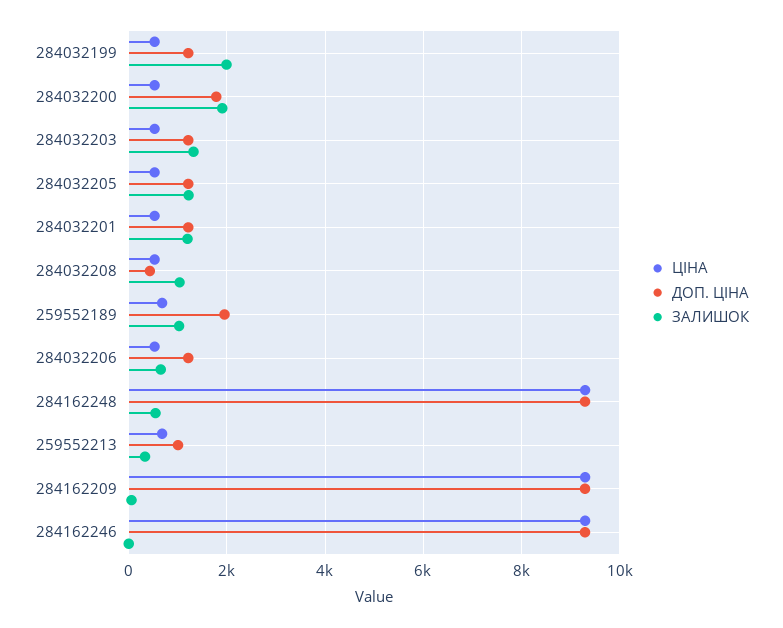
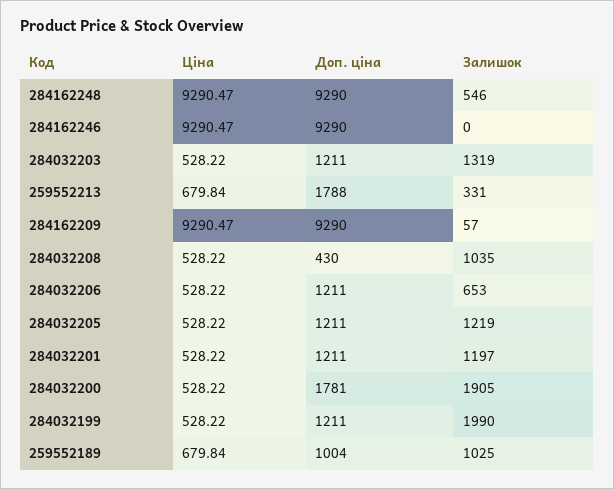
  {
    "ЦІНА": {
      "284032199": 528.22,
      "284032200": 528.22,
      "284032203": 528.22,
      "284032205": 528.22,
      "284032201": 528.22,
      "284032208": 528.22,
      "259552189": 679.84,
      "284032206": 528.22,
      "284162248": 9290.47,
      "259552213": 679.84,
      "284162209": 9290.47,
      "284162246": 9290.47
    },
    "ДОП. ЦІНА": {
      "284032199": 1211,
      "284032200": 1781,
      "284032203": 1211,
      "284032205": 1211,
      "284032201": 1211,
      "284032208": 430,
-     "259552189": 2000,
+     "259552189": 1004,
      "284032206": 1211,
      "284162248": 9290,
-     "259552213": 1000,
+     "259552213": 1788,
      "284162209": 9290,
      "284162246": 9290
    },
    "ЗАЛИШОК": {
      "284032199": 1990,
      "284032200": 1905,
      "284032203": 1319,
      "284032205": 1219,
      "284032201": 1197,
      "284032208": 1035,
      "259552189": 1025,
      "284032206": 653,
      "284162248": 546,
      "259552213": 331,
      "284162209": 57,
      "284162246": 0
    }
  }

